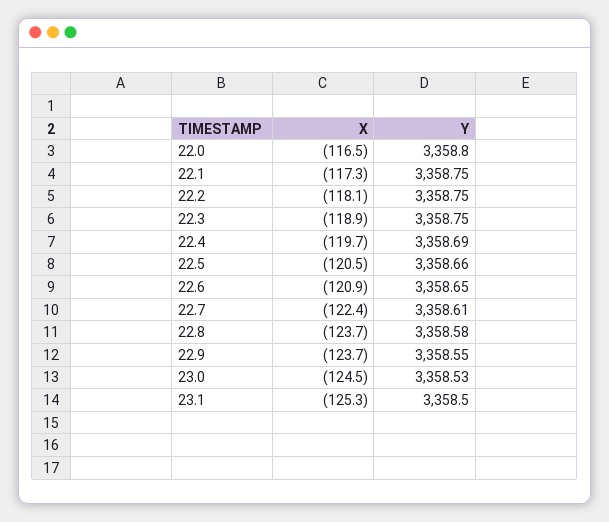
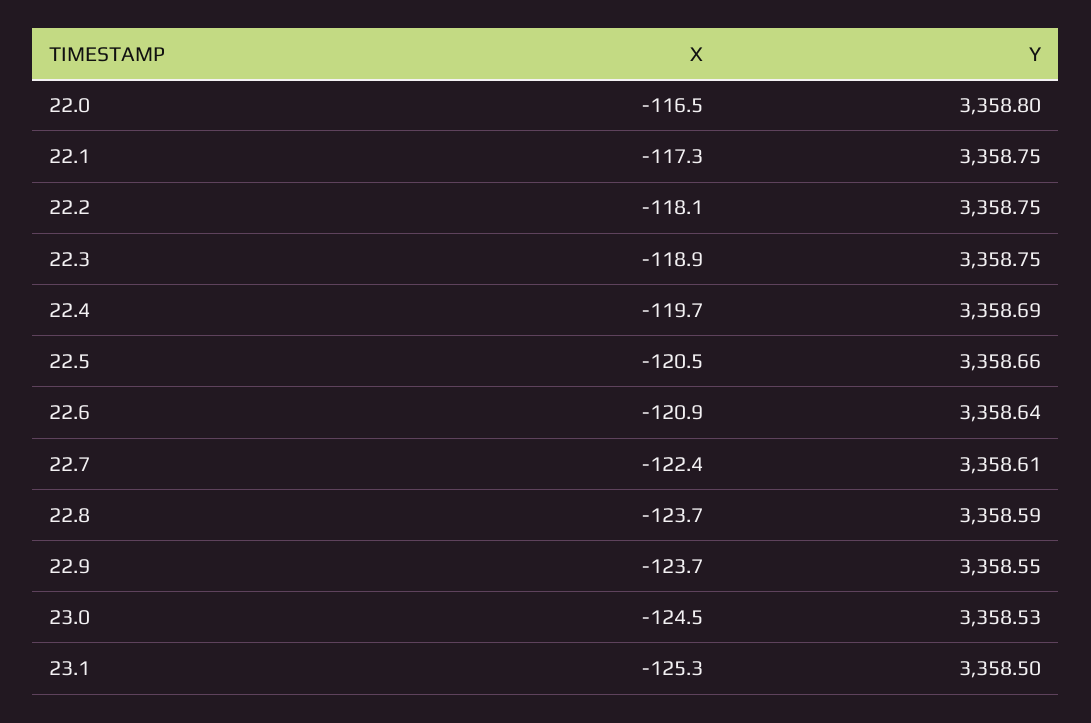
  {
    "X": {
      "22.0": -116.5,
      "22.1": -117.3,
      "22.2": -118.1,
      "22.3": -118.9,
      "22.4": -119.7,
      "22.5": -120.5,
      "22.6": -120.9,
      "22.7": -122.4,
      "22.8": -123.7,
      "22.9": -123.7,
      "23.0": -124.5,
      "23.1": -125.3
    },
    "Y": {
      "22.0": 3358.8,
      "22.1": 3358.75,
      "22.2": 3358.75,
      "22.3": 3358.75,
      "22.4": 3358.69,
      "22.5": 3358.66,
-     "22.6": 3358.65,
+     "22.6": 3358.64,
      "22.7": 3358.61,
-     "22.8": 3358.58,
+     "22.8": 3358.59,
      "22.9": 3358.55,
      "23.0": 3358.53,
      "23.1": 3358.5
    }
  }

